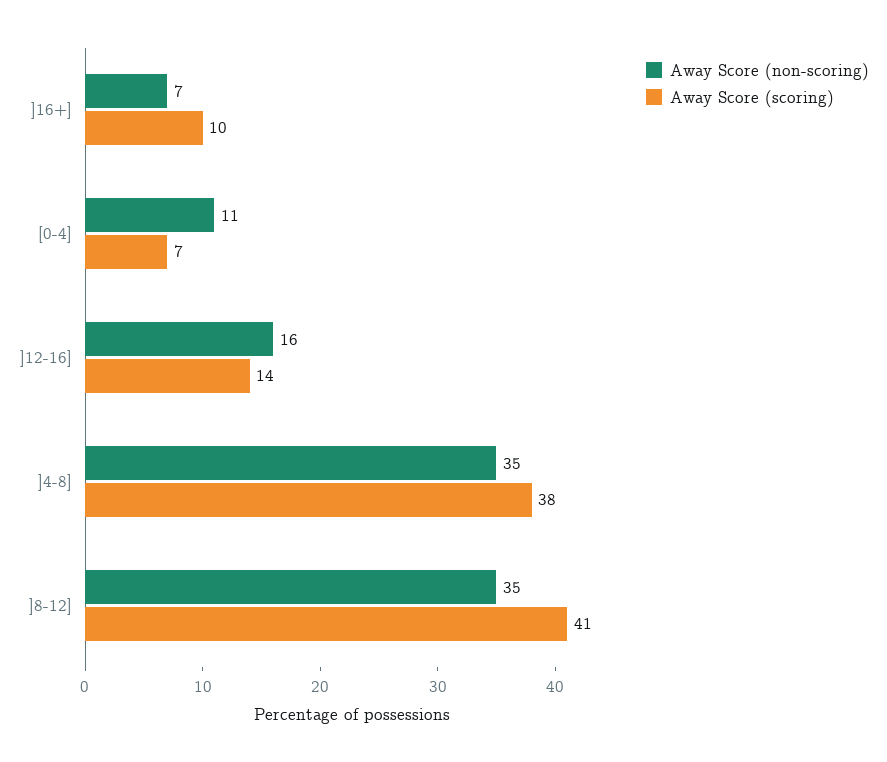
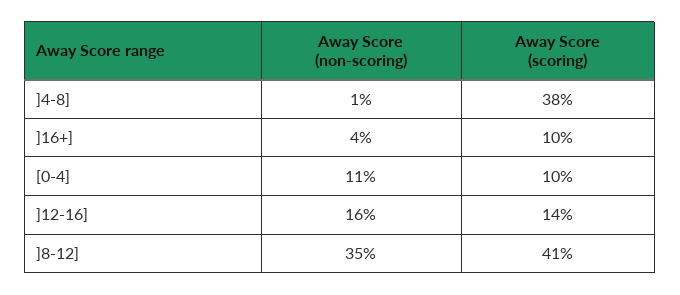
  {
    "Away Score (non-scoring)": {
-     "]16+]": 7,
+     "]16+]": 4,
      "[0-4]": 11,
      "]12-16]": 16,
-     "]4-8]": 35,
+     "]4-8]": 1,
      "]8-12]": 35
    },
    "Away Score (scoring)": {
      "]16+]": 10,
-     "[0-4]": 7,
+     "[0-4]": 10,
      "]12-16]": 14,
      "]4-8]": 38,
      "]8-12]": 41
    }
  }

